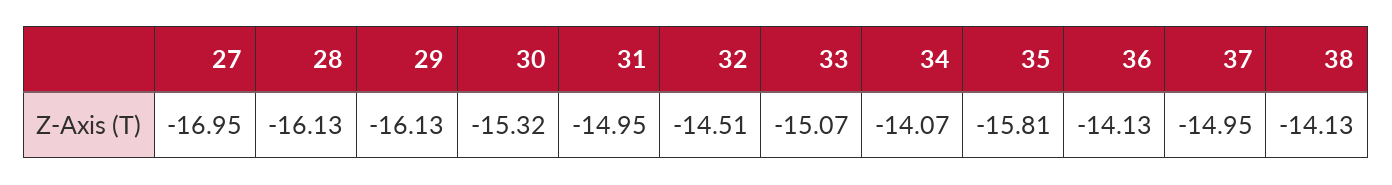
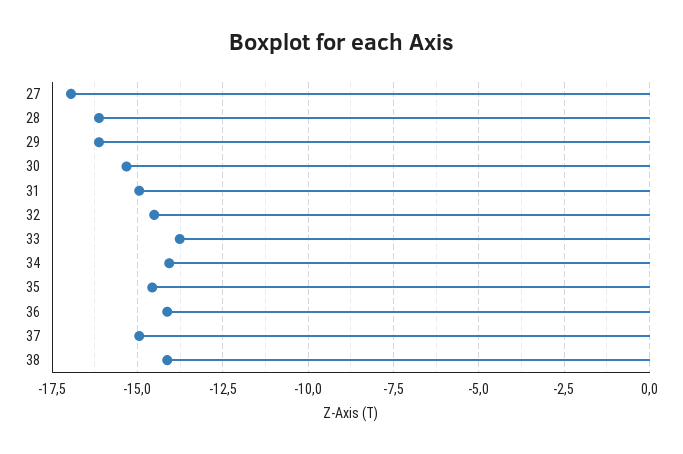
  {
    "27": -16.95,
    "28": -16.13,
    "29": -16.13,
    "30": -15.32,
    "31": -14.95,
    "32": -14.51,
-   "33": -15.07,
+   "33": -13.75,
    "34": -14.07,
-   "35": -15.81,
+   "35": -14.5,
    "36": -14.13,
    "37": -14.95,
    "38": -14.13
  }

